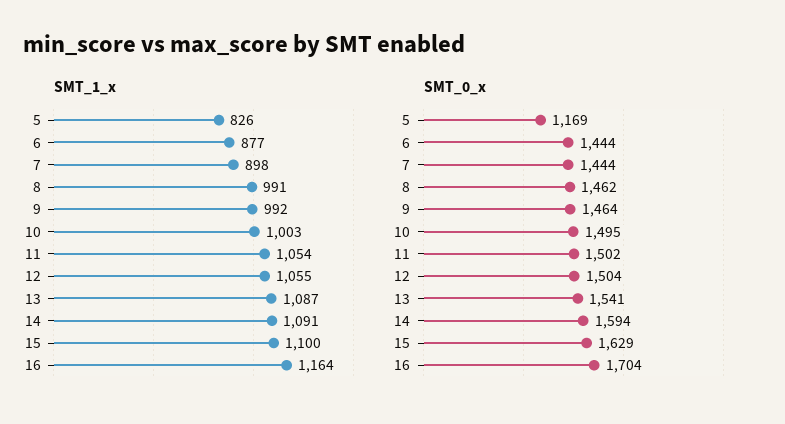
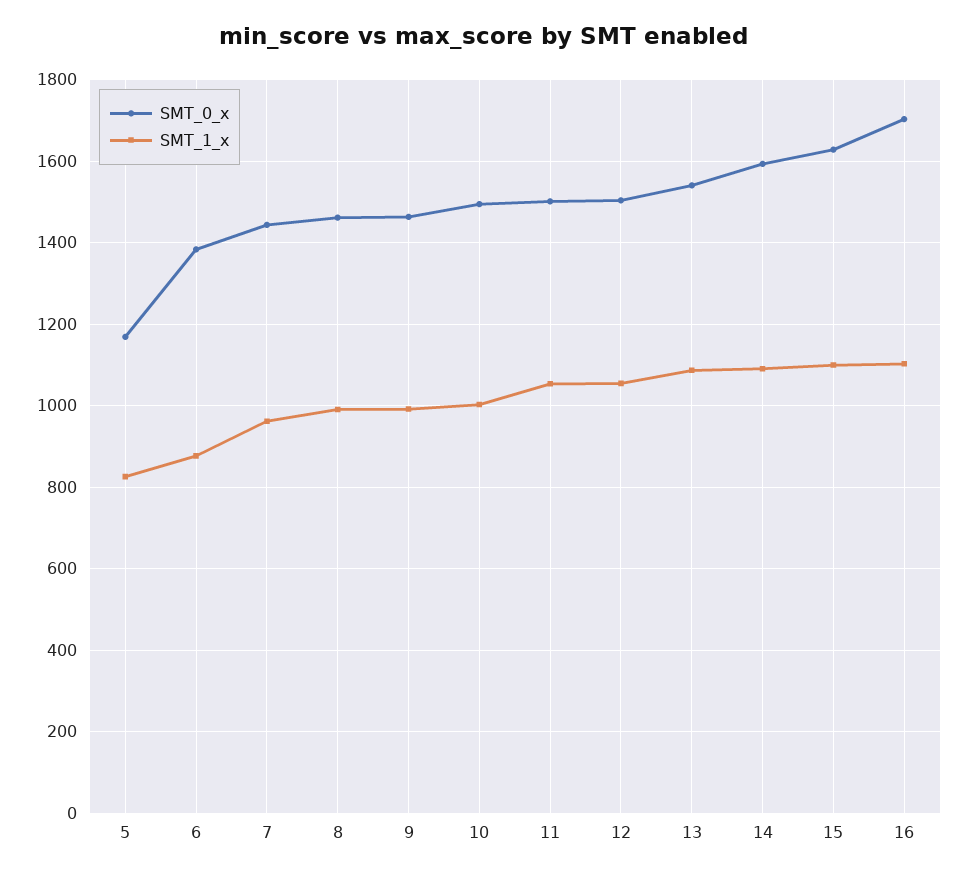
  {
    "SMT_1_x": {
      "5": 826,
      "6": 877,
-     "7": 898,
+     "7": 960,
      "8": 991,
      "9": 992,
      "10": 1003,
      "11": 1054,
      "12": 1055,
      "13": 1087,
      "14": 1091,
      "15": 1100,
-     "16": 1164
+     "16": 1100
    },
    "SMT_0_x": {
      "5": 1169,
-     "6": 1444,
+     "6": 1380,
      "7": 1444,
      "8": 1462,
      "9": 1464,
      "10": 1495,
      "11": 1502,
      "12": 1504,
      "13": 1541,
      "14": 1594,
      "15": 1629,
      "16": 1704
    }
  }

